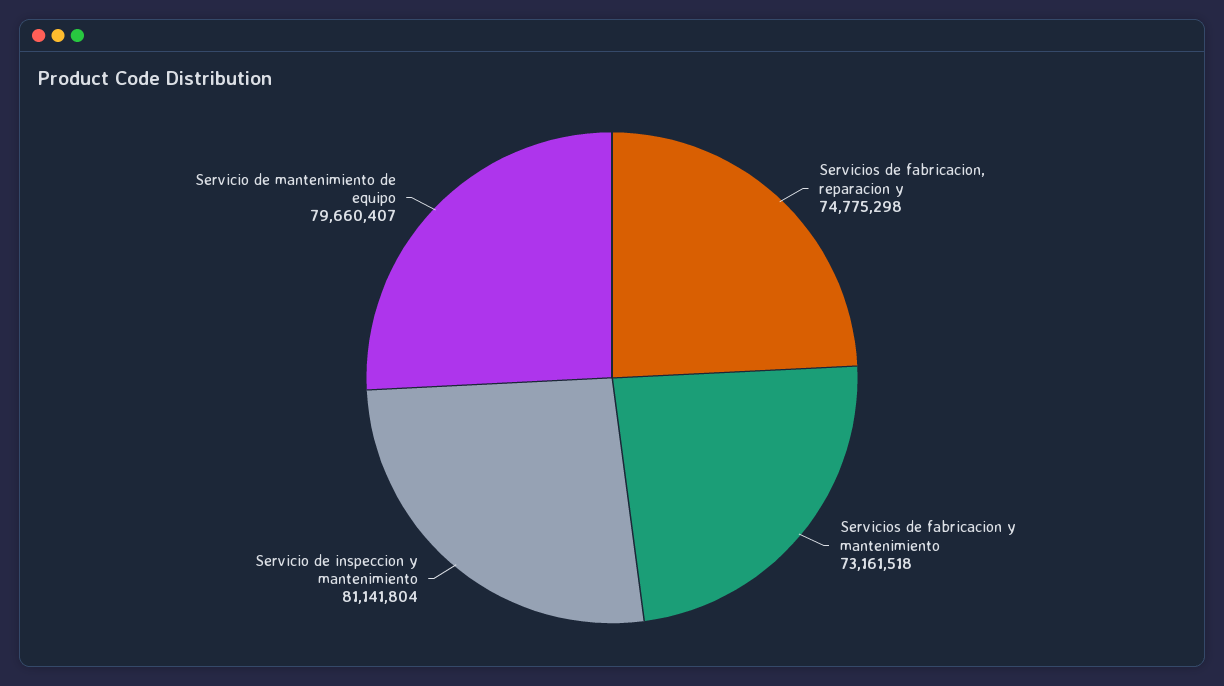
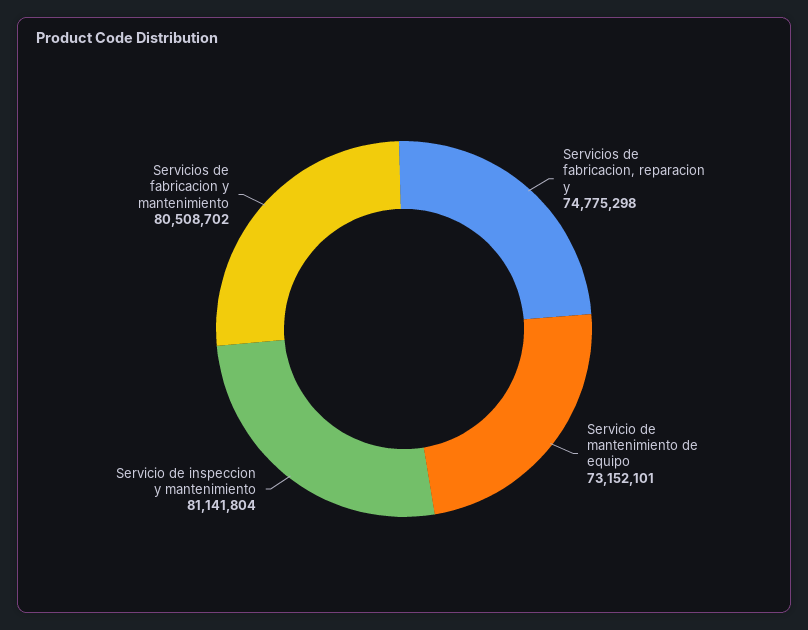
  {
    "Servicios de fabricacion, reparacion y": 74775298,
-   "Servicios de fabricacion y mantenimiento": 73161518,
+   "Servicios de fabricacion y mantenimiento": 80508702,
    "Servicio de inspeccion y mantenimiento": 81141804,
-   "Servicio de mantenimiento de equipo": 79660407
+   "Servicio de mantenimiento de equipo": 73152101
  }

